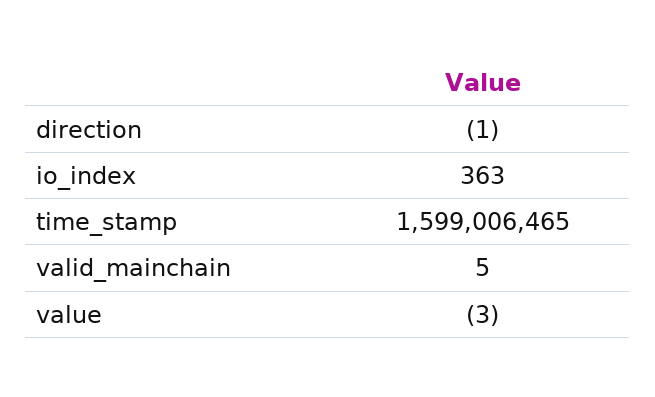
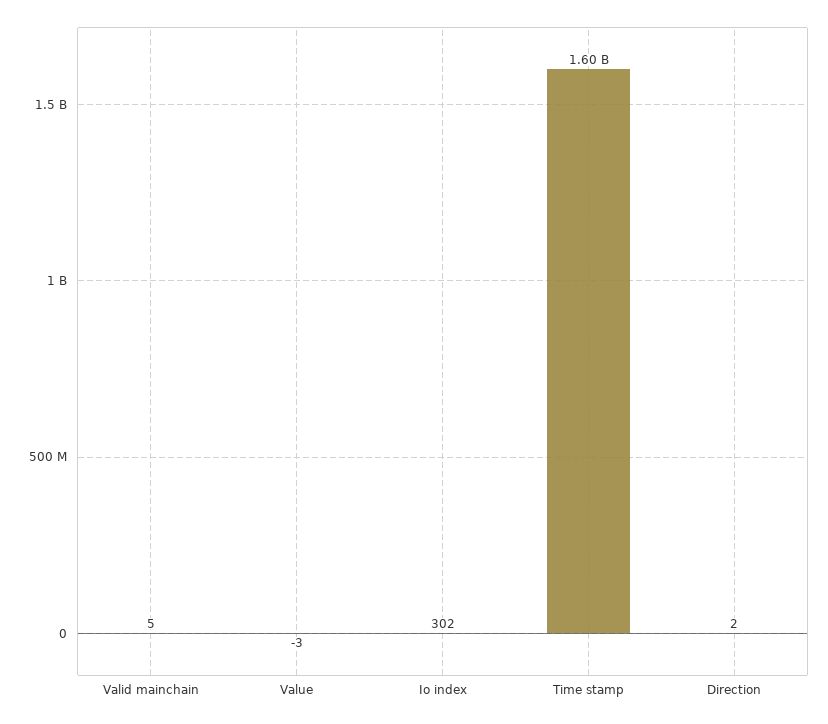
  {
-   "direction": -1,
+   "direction": 2,
-   "io_index": 363,
+   "io_index": 302,
    "time_stamp": 1599006465,
    "valid_mainchain": 5,
    "value": -3
  }

